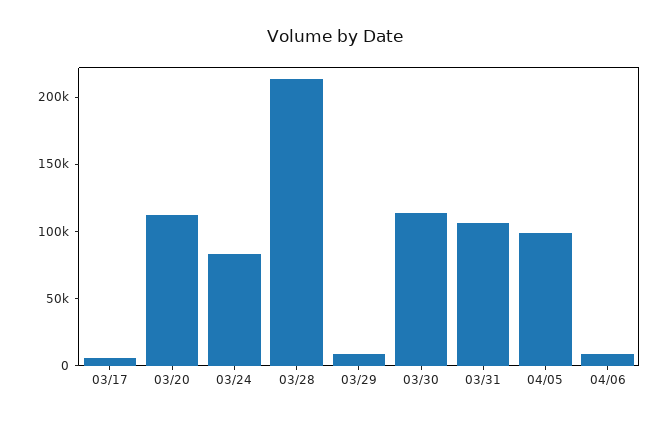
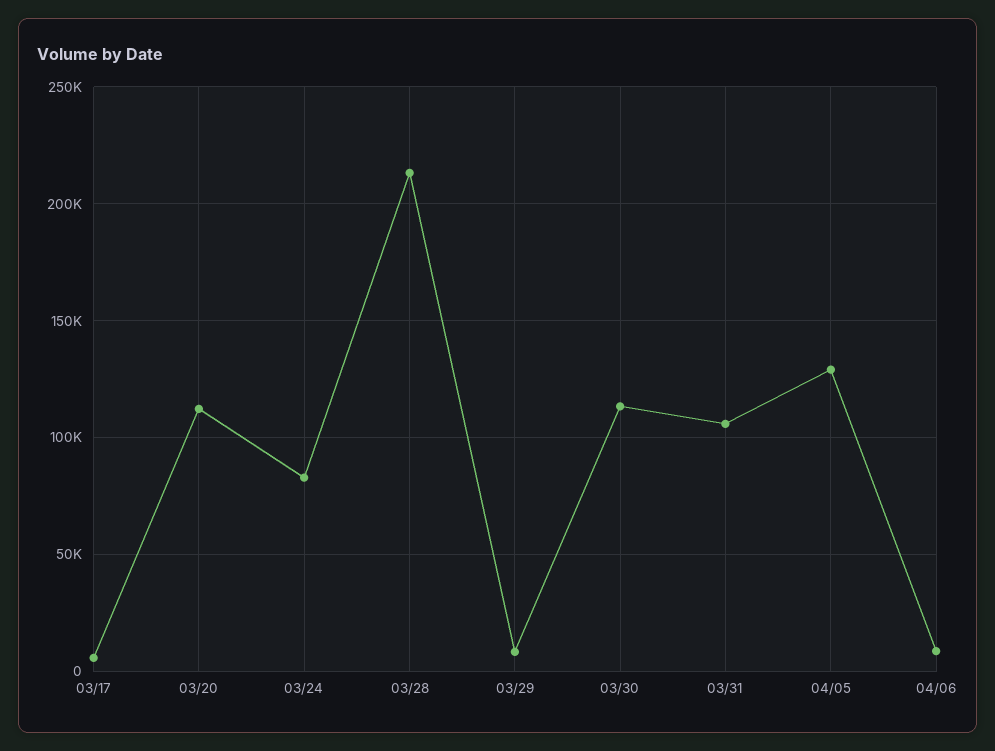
  {
    "03/17": 5000,
    "03/20": 110000,
    "03/24": 85000,
    "03/28": 215000,
    "03/29": 10000,
    "03/30": 115000,
    "03/31": 105000,
-   "04/05": 100000,
+   "04/05": 130000,
    "04/06": 10000
  }

